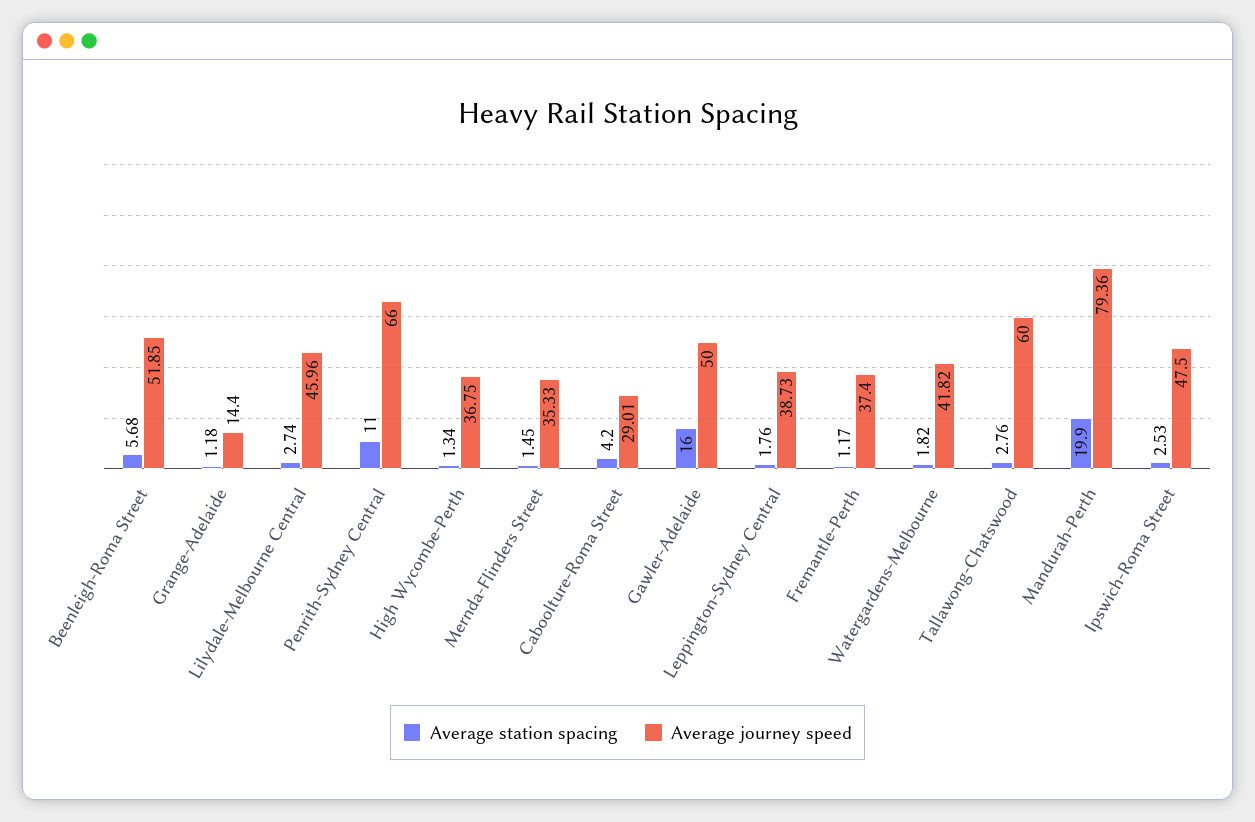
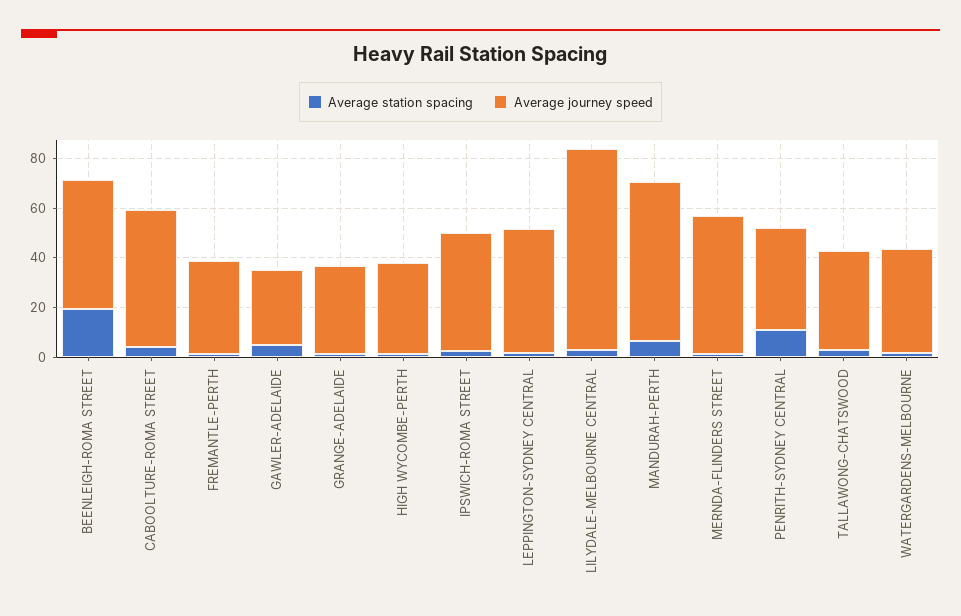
  {
    "Average station spacing": {
-     "Beenleigh-Roma Street": 5.68,
+     "Beenleigh-Roma Street": 20,
      "Grange-Adelaide": 1.18,
      "Lilydale-Melbourne Central": 2.74,
      "Penrith-Sydney Central": 11,
      "High Wycombe-Perth": 1.34,
      "Mernda-Flinders Street": 1.45,
      "Caboolture-Roma Street": 4.2,
-     "Gawler-Adelaide": 16,
+     "Gawler-Adelaide": 5,
      "Leppington-Sydney Central": 1.76,
      "Fremantle-Perth": 1.17,
      "Watergardens-Melbourne": 1.82,
      "Tallawong-Chatswood": 2.76,
-     "Mandurah-Perth": 19.9,
+     "Mandurah-Perth": 5,
      "Ipswich-Roma Street": 2.53
    },
    "Average journey speed": {
      "Beenleigh-Roma Street": 51.85,
-     "Grange-Adelaide": 14.4,
+     "Grange-Adelaide": 35,
-     "Lilydale-Melbourne Central": 45.96,
+     "Lilydale-Melbourne Central": 80,
-     "Penrith-Sydney Central": 66,
+     "Penrith-Sydney Central": 40,
      "High Wycombe-Perth": 36.75,
-     "Mernda-Flinders Street": 35.33,
+     "Mernda-Flinders Street": 55,
-     "Caboolture-Roma Street": 29.01,
+     "Caboolture-Roma Street": 55,
-     "Gawler-Adelaide": 50,
+     "Gawler-Adelaide": 30,
-     "Leppington-Sydney Central": 38.73,
+     "Leppington-Sydney Central": 50,
      "Fremantle-Perth": 37.4,
      "Watergardens-Melbourne": 41.82,
-     "Tallawong-Chatswood": 60,
+     "Tallawong-Chatswood": 40,
-     "Mandurah-Perth": 79.36,
+     "Mandurah-Perth": 65,
      "Ipswich-Roma Street": 47.5
    }
  }

